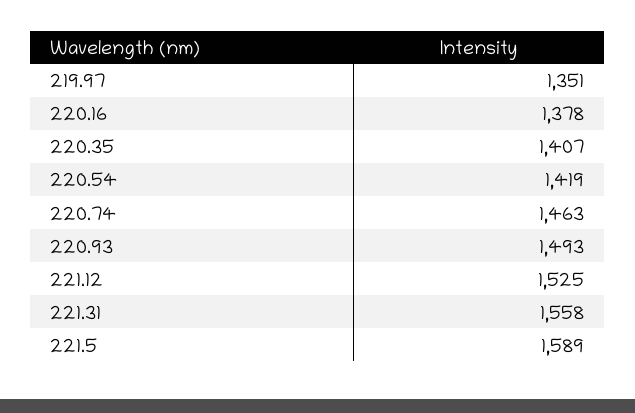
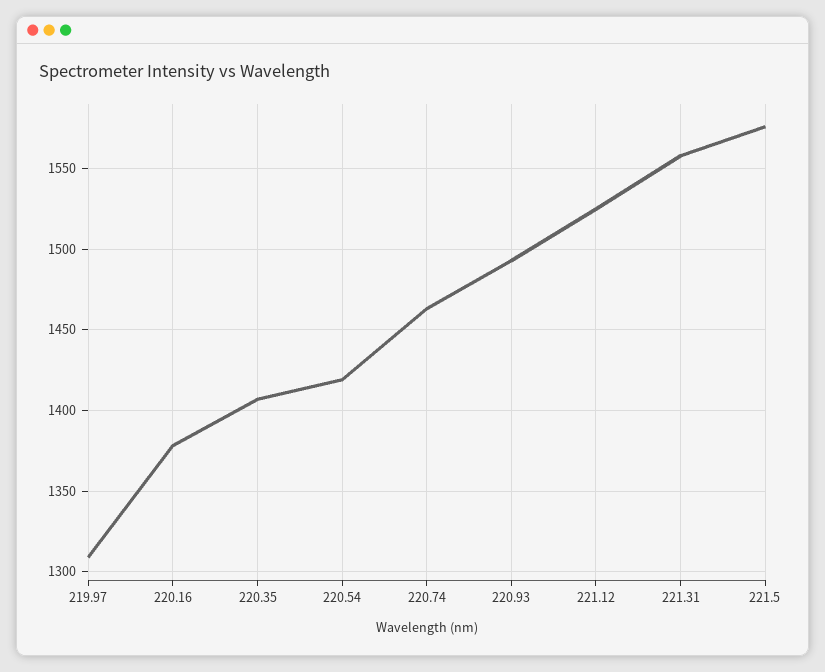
  {
-   "219.97": 1351,
+   "219.97": 1310,
    "220.16": 1378,
    "220.35": 1407,
    "220.54": 1419,
    "220.74": 1463,
    "220.93": 1493,
    "221.12": 1525,
    "221.31": 1558,
-   "221.5": 1589
+   "221.5": 1575
  }

